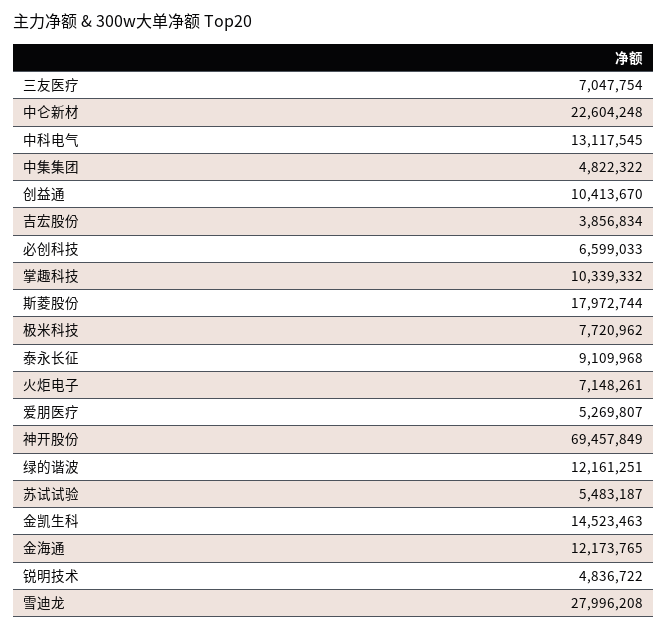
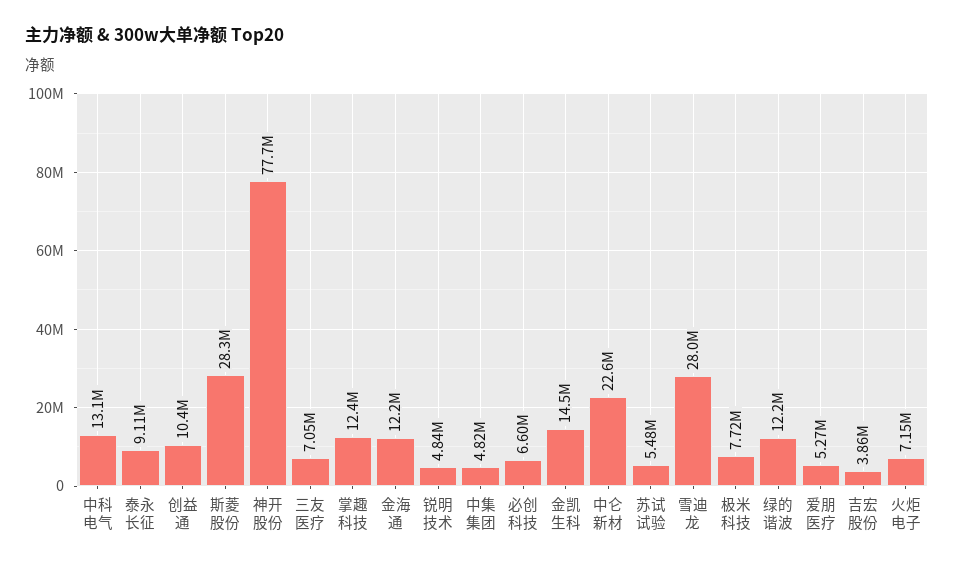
  {
    "三友医疗": 7047754,
    "中仑新材": 22604248,
    "中科电气": 13117545,
    "中集集团": 4822322,
    "创益通": 10413670,
    "吉宏股份": 3856834,
    "必创科技": 6599033,
-   "掌趣科技": 10339332,
+   "掌趣科技": 12400000,
-   "斯菱股份": 17972744,
+   "斯菱股份": 28300000,
    "极米科技": 7720962,
    "泰永长征": 9109968,
    "火炬电子": 7148261,
    "爱朋医疗": 5269807,
-   "神开股份": 69457849,
+   "神开股份": 77700000,
    "绿的谐波": 12161251,
    "苏试试验": 5483187,
    "金凯生科": 14523463,
    "金海通": 12173765,
    "锐明技术": 4836722,
    "雪迪龙": 27996208
  }

